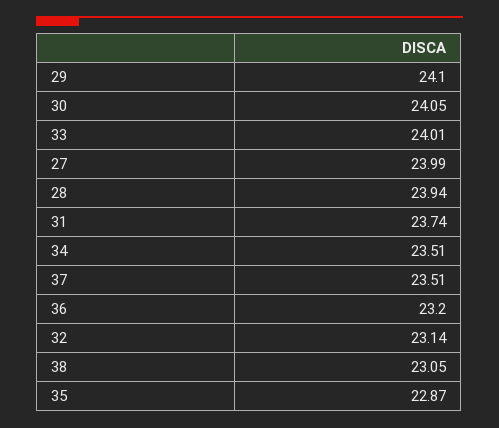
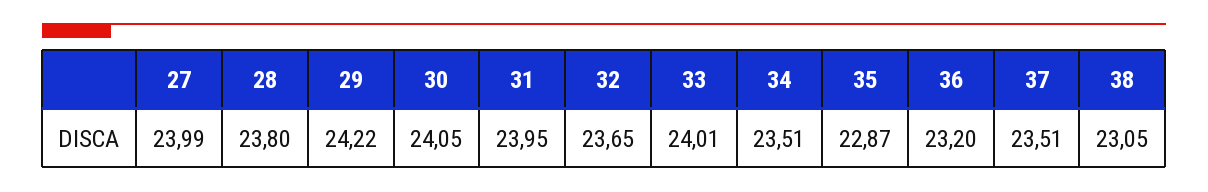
  {
-   "29": 24.1,
+   "29": 24.22,
    "30": 24.05,
    "33": 24.01,
    "27": 23.99,
-   "28": 23.94,
+   "28": 23.8,
-   "31": 23.74,
+   "31": 23.95,
    "34": 23.51,
    "37": 23.51,
    "36": 23.2,
-   "32": 23.14,
+   "32": 23.65,
    "38": 23.05,
    "35": 22.87
  }

